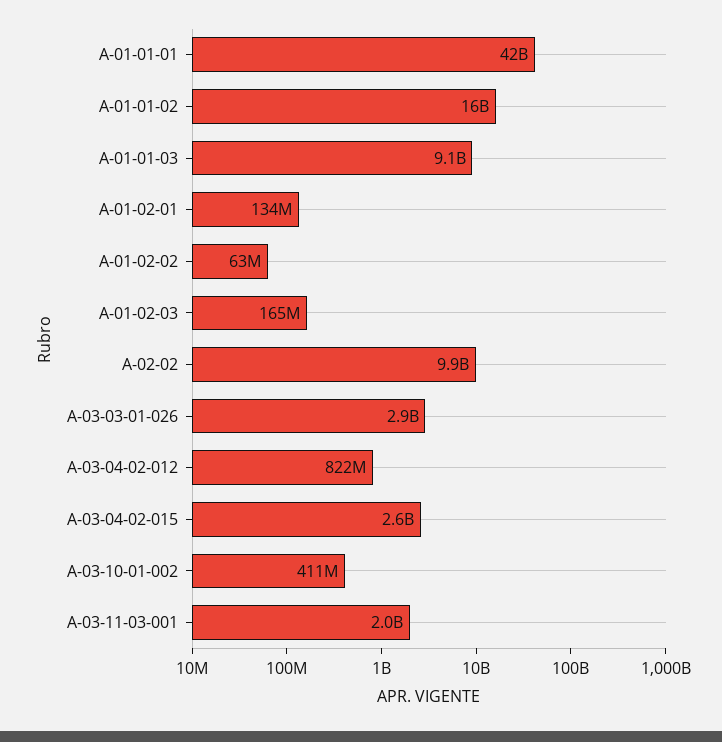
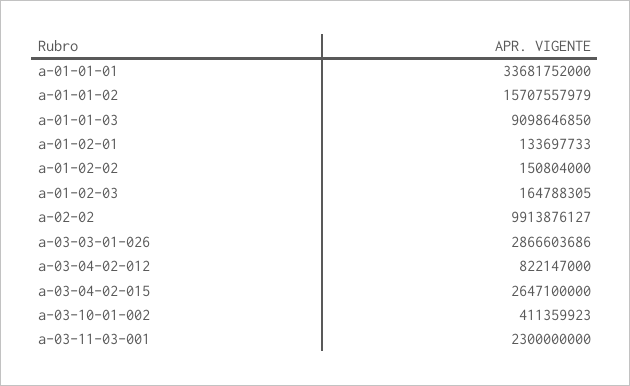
  {
-   "A-01-01-01": 42000000000,
+   "A-01-01-01": 33681752000,
    "A-01-01-02": 15707557979,
    "A-01-01-03": 9098646850,
    "A-01-02-01": 133697733,
-   "A-01-02-02": 63000000,
+   "A-01-02-02": 150804000,
    "A-01-02-03": 164788305,
    "A-02-02": 9913876127,
    "A-03-03-01-026": 2866603686,
    "A-03-04-02-012": 822147000,
    "A-03-04-02-015": 2647100000,
    "A-03-10-01-002": 411359923,
-   "A-03-11-03-001": 2000000000
+   "A-03-11-03-001": 2300000000
  }

